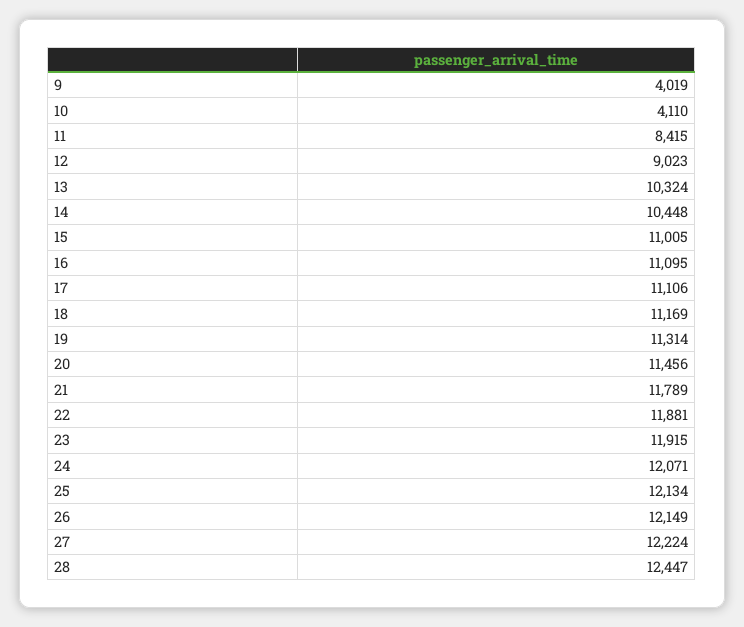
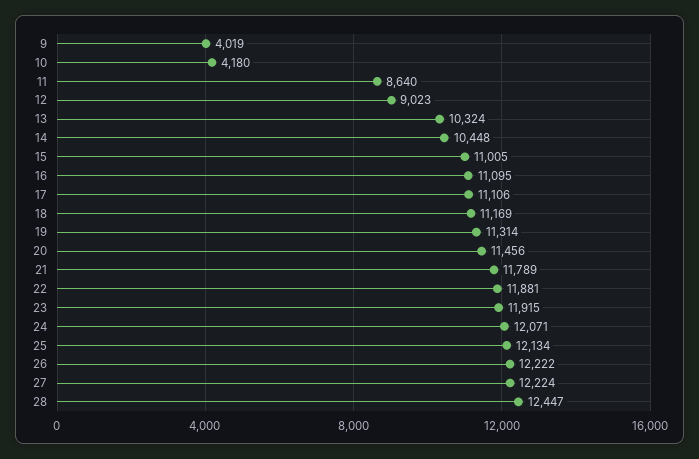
  {
    "9": 4019,
-   "10": 4110,
+   "10": 4180,
-   "11": 8415,
+   "11": 8640,
    "12": 9023,
    "13": 10324,
    "14": 10448,
    "15": 11005,
    "16": 11095,
    "17": 11106,
    "18": 11169,
    "19": 11314,
    "20": 11456,
    "21": 11789,
    "22": 11881,
    "23": 11915,
    "24": 12071,
    "25": 12134,
-   "26": 12149,
+   "26": 12222,
    "27": 12224,
    "28": 12447
  }

